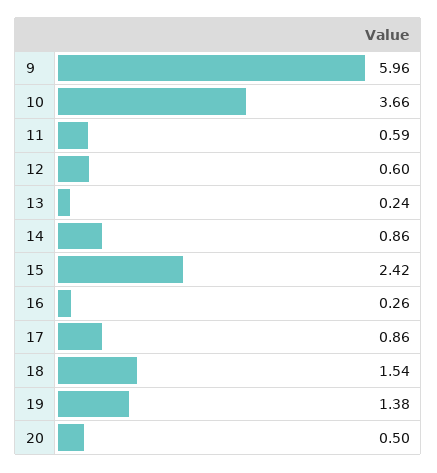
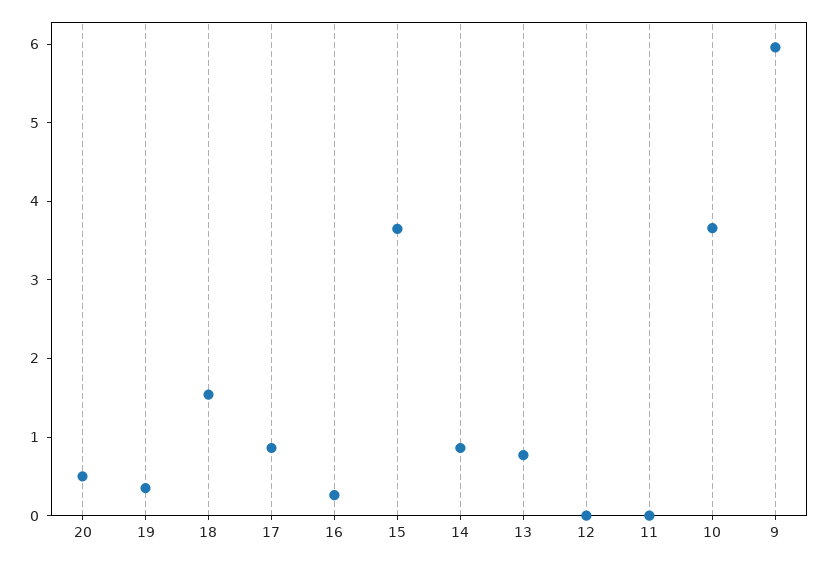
  {
    "9": 5.96,
    "10": 3.66,
-   "11": 0.59,
+   "11": 0,
-   "12": 0.6,
+   "12": 0,
-   "13": 0.24,
+   "13": 0.8,
    "14": 0.86,
-   "15": 2.42,
+   "15": 3.6,
    "16": 0.26,
    "17": 0.86,
    "18": 1.54,
-   "19": 1.38,
+   "19": 0.4,
    "20": 0.5
  }

